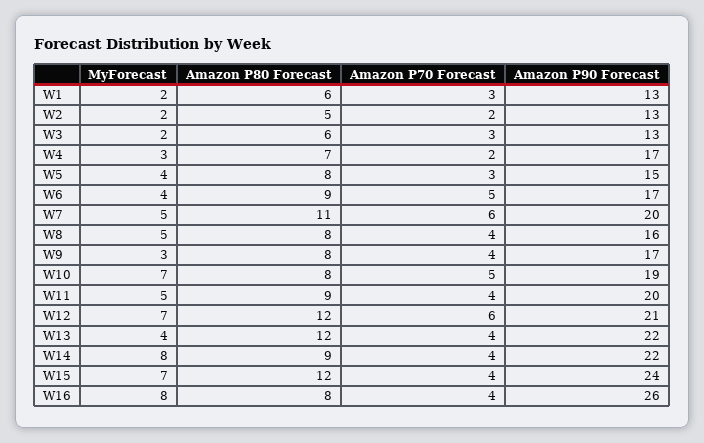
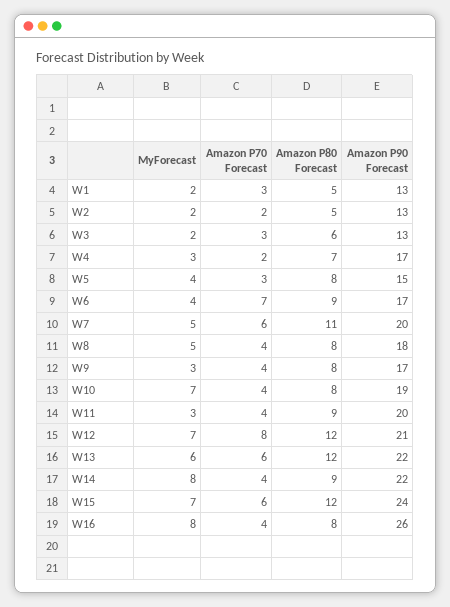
  {
    "MyForecast": {
      "W1": 2,
      "W2": 2,
      "W3": 2,
      "W4": 3,
      "W5": 4,
      "W6": 4,
      "W7": 5,
      "W8": 5,
      "W9": 3,
      "W10": 7,
-     "W11": 5,
+     "W11": 3,
      "W12": 7,
-     "W13": 4,
+     "W13": 6,
      "W14": 8,
      "W15": 7,
      "W16": 8
    },
    "Amazon P80 Forecast": {
-     "W1": 6,
+     "W1": 5,
      "W2": 5,
      "W3": 6,
      "W4": 7,
      "W5": 8,
      "W6": 9,
      "W7": 11,
      "W8": 8,
      "W9": 8,
      "W10": 8,
      "W11": 9,
      "W12": 12,
      "W13": 12,
      "W14": 9,
      "W15": 12,
      "W16": 8
    },
    "Amazon P70 Forecast": {
      "W1": 3,
      "W2": 2,
      "W3": 3,
      "W4": 2,
      "W5": 3,
-     "W6": 5,
+     "W6": 7,
      "W7": 6,
      "W8": 4,
      "W9": 4,
-     "W10": 5,
+     "W10": 4,
      "W11": 4,
-     "W12": 6,
+     "W12": 8,
-     "W13": 4,
+     "W13": 6,
      "W14": 4,
-     "W15": 4,
+     "W15": 6,
      "W16": 4
    },
    "Amazon P90 Forecast": {
      "W1": 13,
      "W2": 13,
      "W3": 13,
      "W4": 17,
      "W5": 15,
      "W6": 17,
      "W7": 20,
-     "W8": 16,
+     "W8": 18,
      "W9": 17,
      "W10": 19,
      "W11": 20,
      "W12": 21,
      "W13": 22,
      "W14": 22,
      "W15": 24,
      "W16": 26
    }
  }

